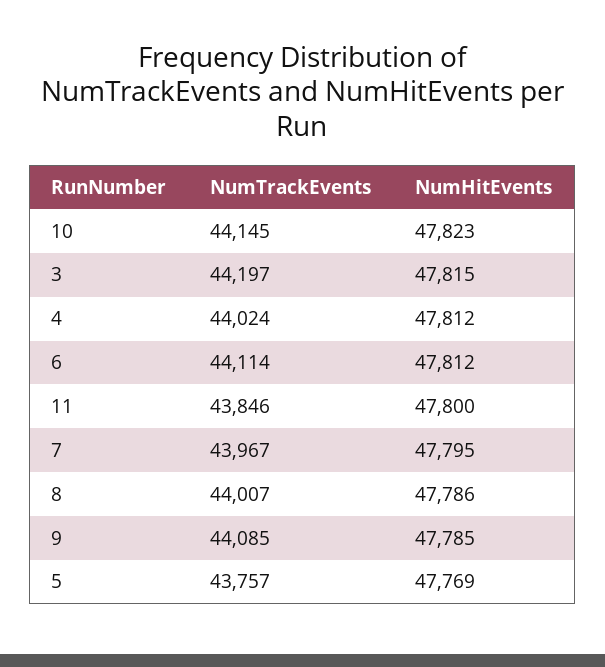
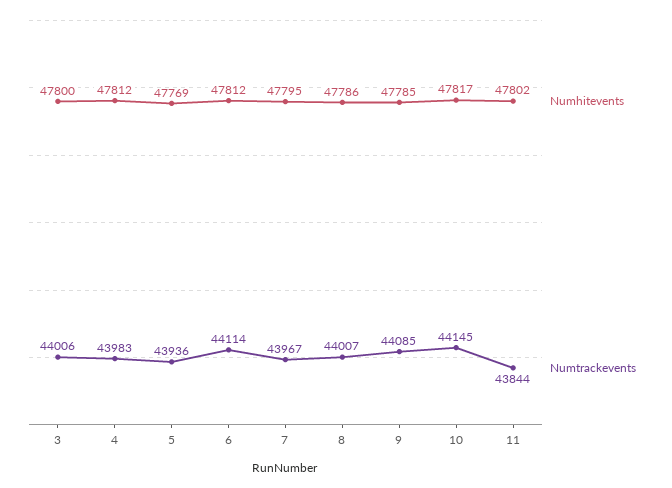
  {
    "NumTrackEvents": {
      "10": 44145,
-     "3": 44197,
+     "3": 44006,
-     "4": 44024,
+     "4": 43983,
      "6": 44114,
-     "11": 43846,
+     "11": 43844,
      "7": 43967,
      "8": 44007,
      "9": 44085,
-     "5": 43757
+     "5": 43936
    },
    "NumHitEvents": {
-     "10": 47823,
+     "10": 47817,
-     "3": 47815,
+     "3": 47800,
      "4": 47812,
      "6": 47812,
-     "11": 47800,
+     "11": 47802,
      "7": 47795,
      "8": 47786,
      "9": 47785,
      "5": 47769
    }
  }

